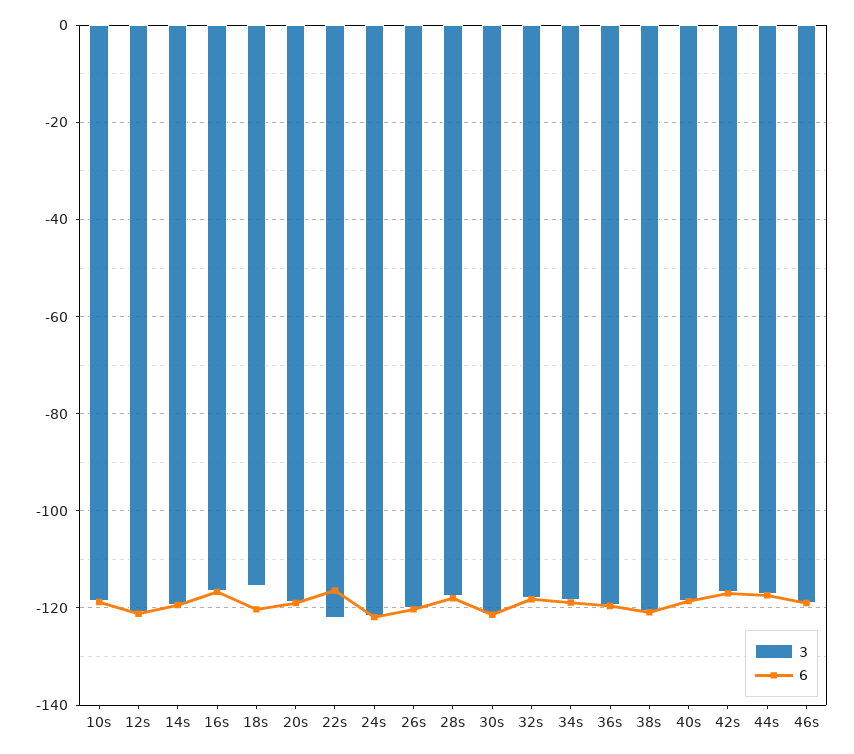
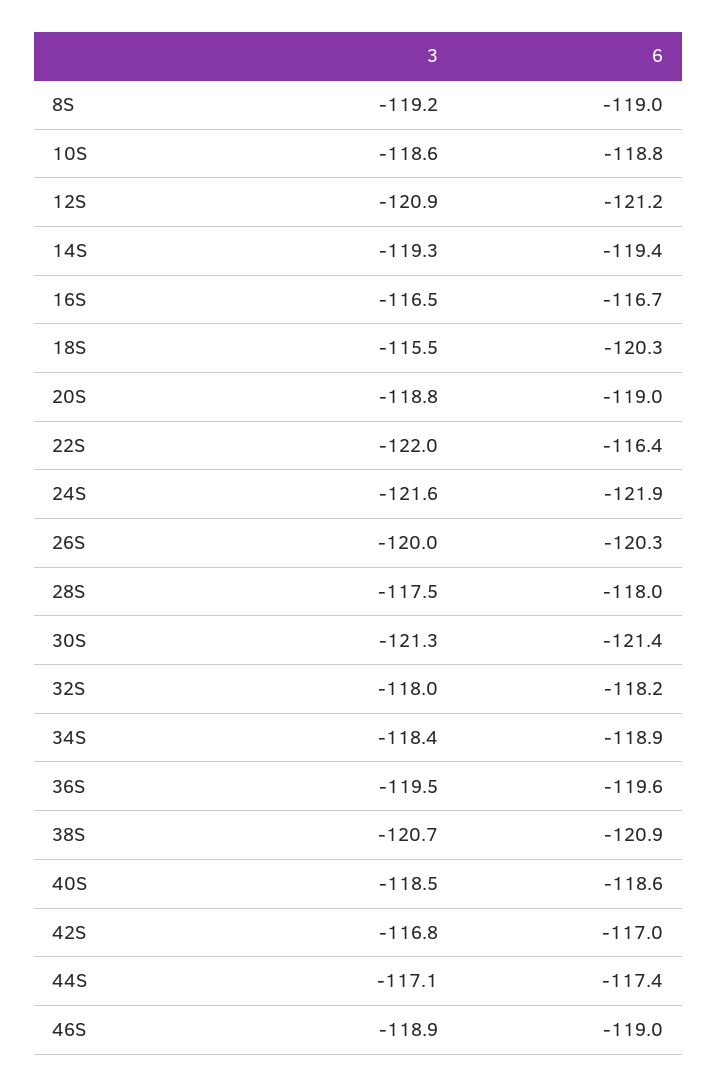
  {
    "3": {
      "10s": -118.6,
      "12s": -120.9,
      "14s": -119.3,
      "16s": -116.5,
      "18s": -115.5,
      "20s": -118.8,
      "22s": -122,
      "24s": -121.6,
      "26s": -120,
      "28s": -117.5,
      "30s": -121.3,
      "32s": -118,
      "34s": -118.4,
      "36s": -119.5,
      "38s": -120.7,
      "40s": -118.5,
      "42s": -116.8,
      "44s": -117.1,
-     "46s": -118.9
+     "46s": -118.9,
+     "8S": -119.2
    },
    "6": {
      "10s": -118.8,
      "12s": -121.2,
      "14s": -119.4,
      "16s": -116.7,
      "18s": -120.3,
      "20s": -119,
      "22s": -116.4,
      "24s": -121.9,
      "26s": -120.3,
      "28s": -118,
      "30s": -121.4,
      "32s": -118.2,
      "34s": -118.9,
      "36s": -119.6,
      "38s": -120.9,
      "40s": -118.6,
      "42s": -117,
      "44s": -117.4,
-     "46s": -119
+     "46s": -119,
+     "8S": -119
    }
  }

